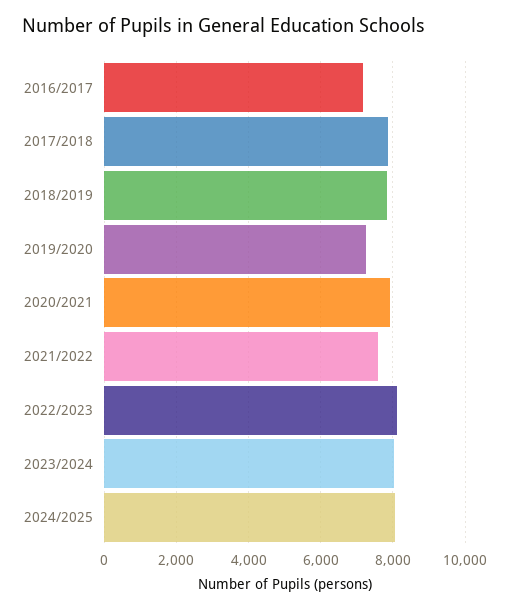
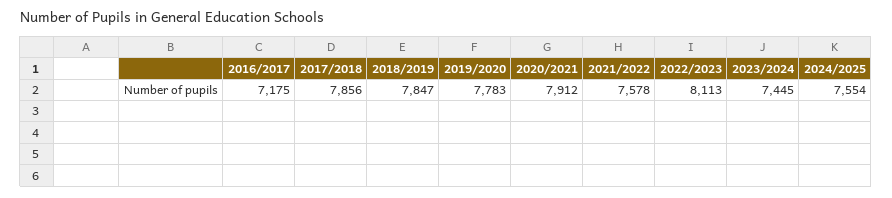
  {
    "2016/2017": 7175,
    "2017/2018": 7856,
    "2018/2019": 7847,
-   "2019/2020": 7200,
+   "2019/2020": 7783,
    "2020/2021": 7912,
    "2021/2022": 7578,
    "2022/2023": 8113,
-   "2023/2024": 8000,
+   "2023/2024": 7445,
-   "2024/2025": 8000
+   "2024/2025": 7554
  }

